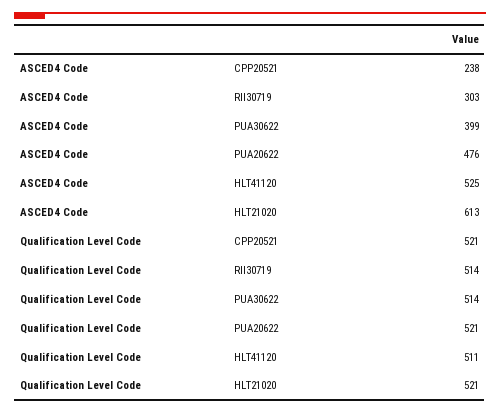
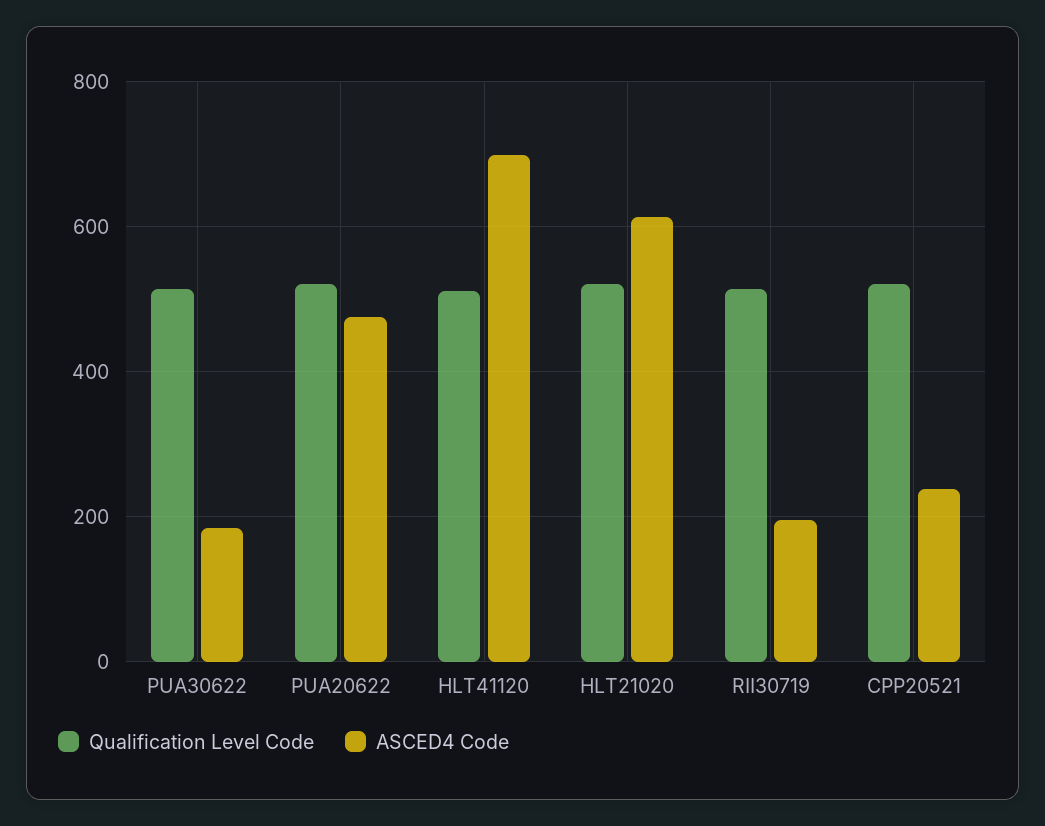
  {
    "ASCED4 Code": {
      "CPP20521": 238,
-     "RII30719": 303,
+     "RII30719": 200,
-     "PUA30622": 399,
+     "PUA30622": 180,
      "PUA20622": 476,
-     "HLT41120": 525,
+     "HLT41120": 700,
      "HLT21020": 613
    },
    "Qualification Level Code": {
      "CPP20521": 521,
      "RII30719": 514,
      "PUA30622": 514,
      "PUA20622": 521,
      "HLT41120": 511,
      "HLT21020": 521
    }
  }

